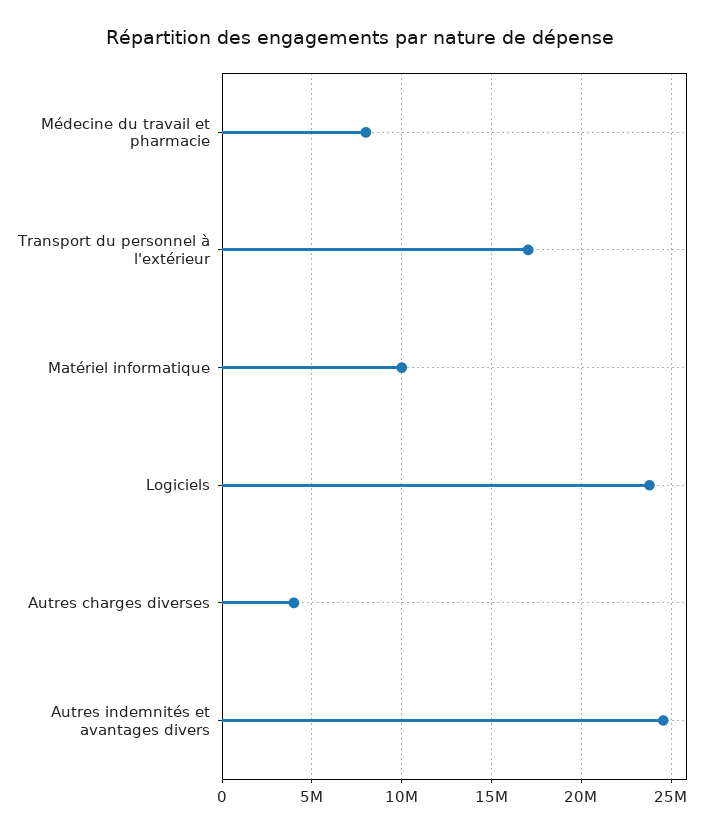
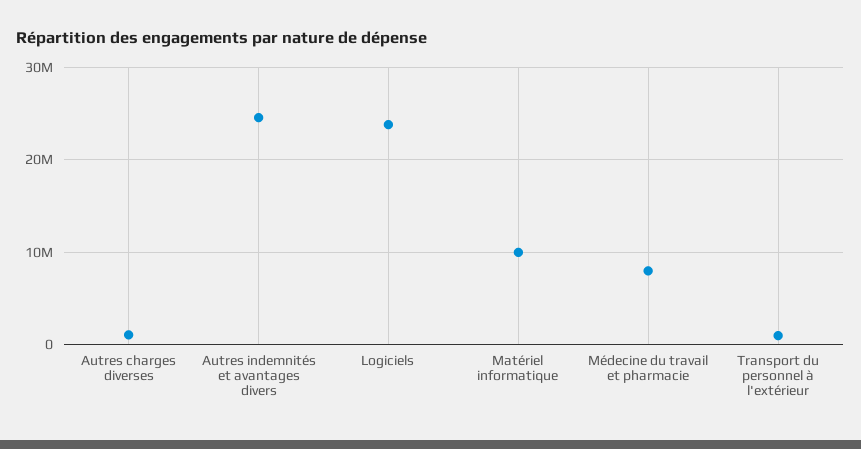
  {
    "Médecine du travail et pharmacie": 8000000,
-   "Transport du personnel à l'extérieur": 17000000,
+   "Transport du personnel à l'extérieur": 1000000,
    "Matériel informatique": 10000000,
    "Logiciels": 24000000,
-   "Autres charges diverses": 4000000,
+   "Autres charges diverses": 1000000,
    "Autres indemnités et avantages divers": 24500000
  }

